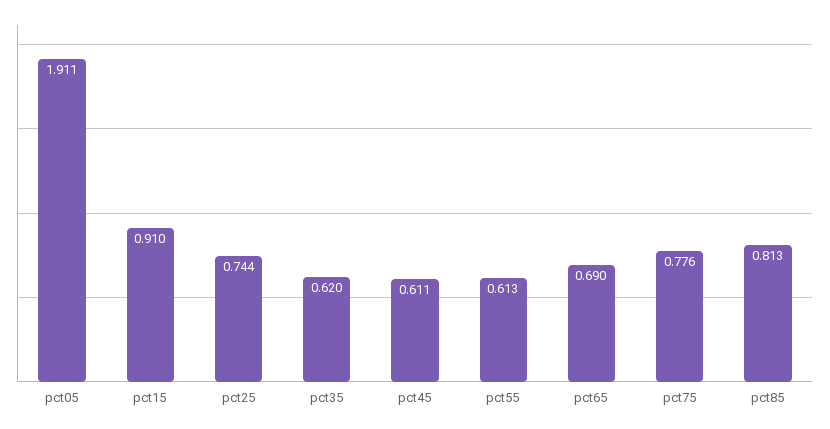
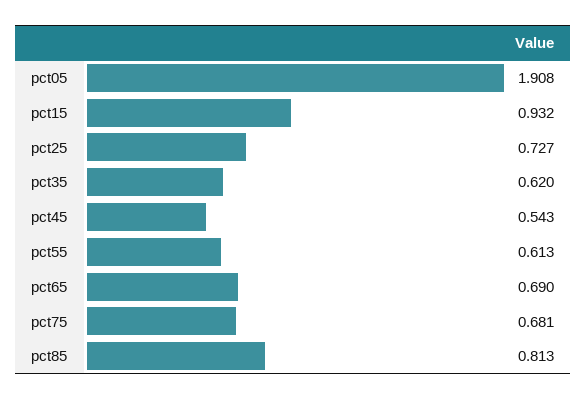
  {
-   "pct05": 1.911,
+   "pct05": 1.908,
-   "pct15": 0.91,
+   "pct15": 0.932,
-   "pct25": 0.744,
+   "pct25": 0.727,
    "pct35": 0.62,
-   "pct45": 0.611,
+   "pct45": 0.543,
    "pct55": 0.613,
    "pct65": 0.69,
-   "pct75": 0.776,
+   "pct75": 0.681,
    "pct85": 0.813
  }

